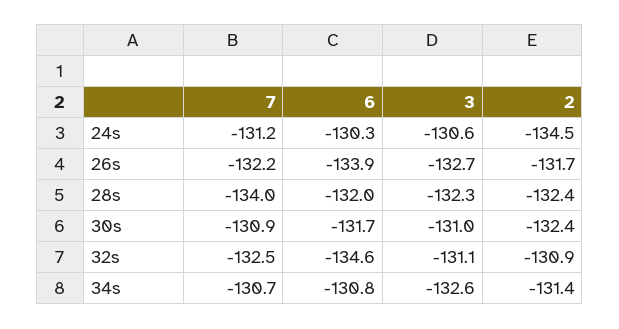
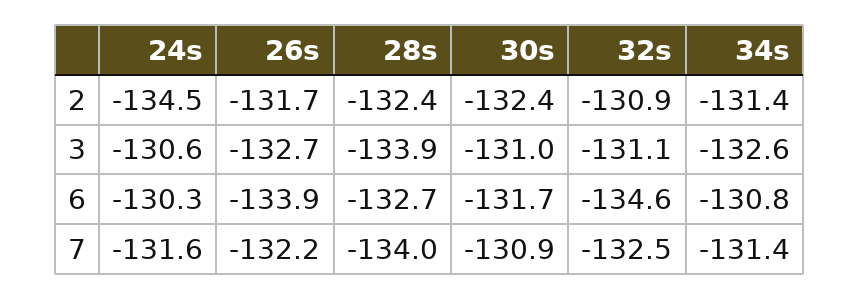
  {
    "7": {
-     "24s": -131.2,
+     "24s": -131.6,
      "26s": -132.2,
      "28s": -134,
      "30s": -130.9,
      "32s": -132.5,
-     "34s": -130.7
+     "34s": -131.4
    },
    "6": {
      "24s": -130.3,
      "26s": -133.9,
-     "28s": -132,
+     "28s": -132.7,
      "30s": -131.7,
      "32s": -134.6,
      "34s": -130.8
    },
    "3": {
      "24s": -130.6,
      "26s": -132.7,
-     "28s": -132.3,
+     "28s": -133.9,
      "30s": -131,
      "32s": -131.1,
      "34s": -132.6
    },
    "2": {
      "24s": -134.5,
      "26s": -131.7,
      "28s": -132.4,
      "30s": -132.4,
      "32s": -130.9,
      "34s": -131.4
    }
  }

